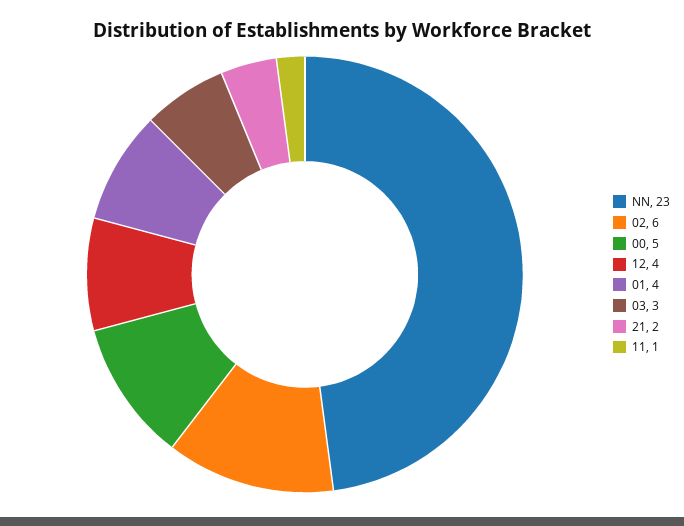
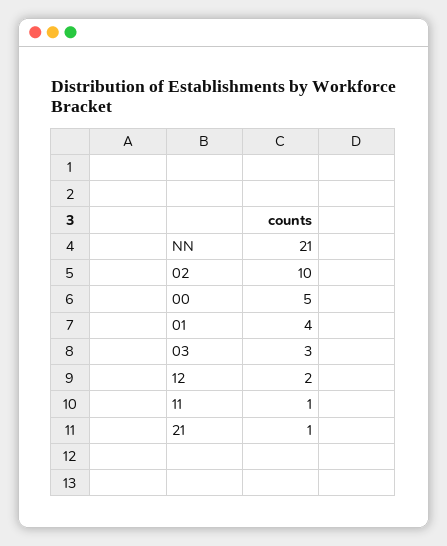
  {
-   "NN": 23,
+   "NN": 21,
-   "02": 6,
+   "02": 10,
    "00": 5,
-   "12": 4,
+   "12": 2,
    "01": 4,
    "03": 3,
-   "21": 2,
+   "21": 1,
    "11": 1
  }

